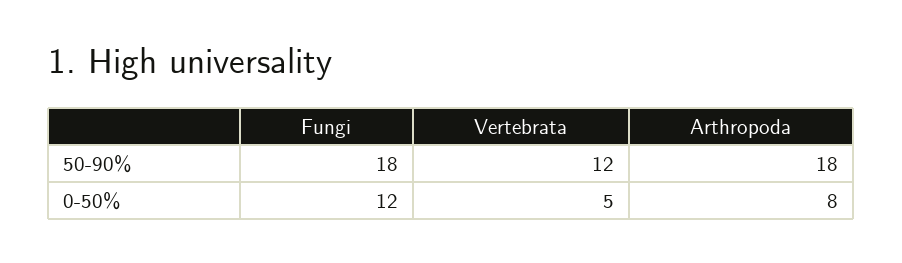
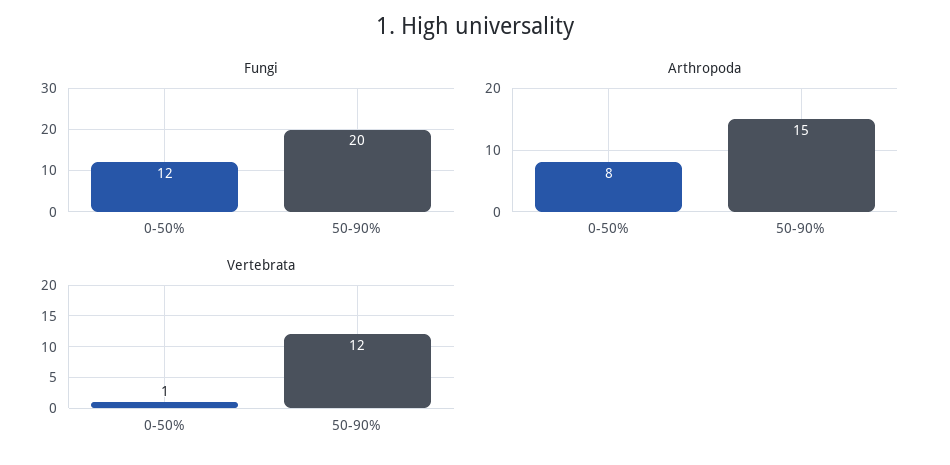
  {
    "Fungi": {
-     "50-90%": 18,
+     "50-90%": 20,
      "0-50%": 12
    },
    "Vertebrata": {
      "50-90%": 12,
-     "0-50%": 5
+     "0-50%": 1
    },
    "Arthropoda": {
-     "50-90%": 18,
+     "50-90%": 15,
      "0-50%": 8
    }
  }

